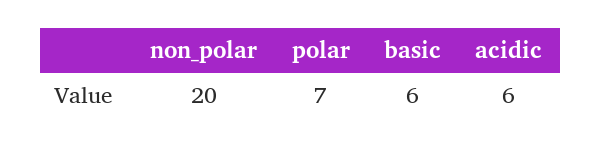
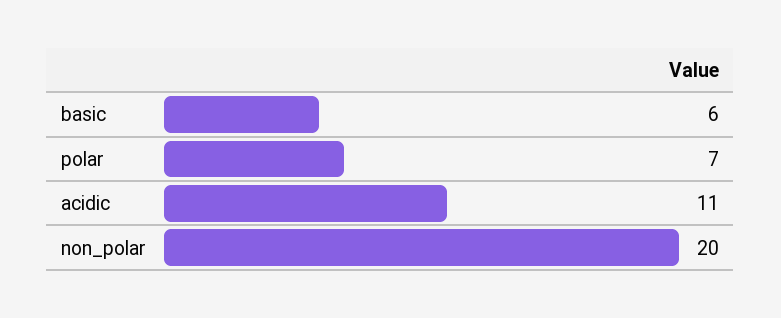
  {
    "non_polar": 20,
    "polar": 7,
    "basic": 6,
-   "acidic": 6
+   "acidic": 11
  }

